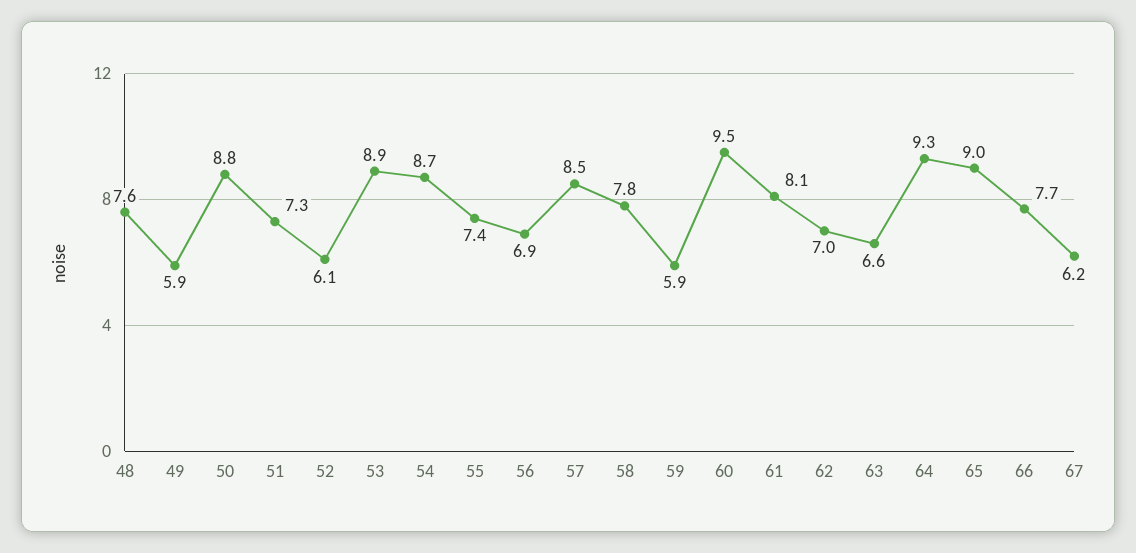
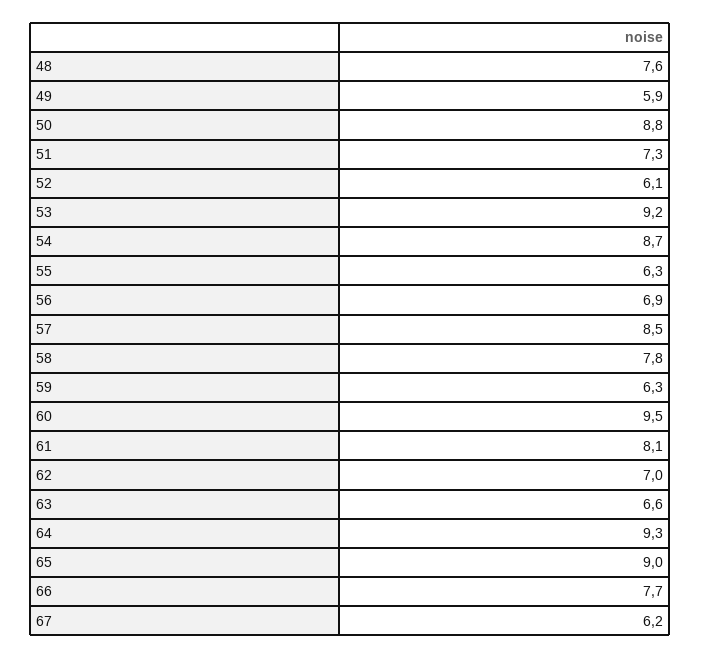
  {
    "48": 7.6,
    "49": 5.9,
    "50": 8.8,
    "51": 7.3,
    "52": 6.1,
-   "53": 8.9,
+   "53": 9.2,
    "54": 8.7,
-   "55": 7.4,
+   "55": 6.3,
    "56": 6.9,
    "57": 8.5,
    "58": 7.8,
-   "59": 5.9,
+   "59": 6.3,
    "60": 9.5,
    "61": 8.1,
    "62": 7,
    "63": 6.6,
    "64": 9.3,
    "65": 9,
    "66": 7.7,
    "67": 6.2
  }

